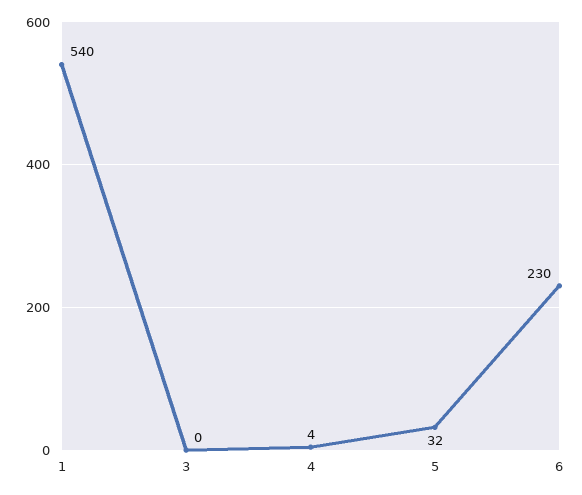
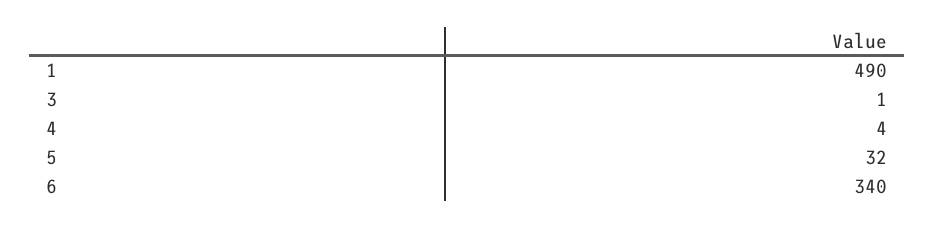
  {
-   "1": 540,
+   "1": 490,
-   "3": 0,
+   "3": 1,
    "4": 4,
    "5": 32,
-   "6": 230
+   "6": 340
  }

